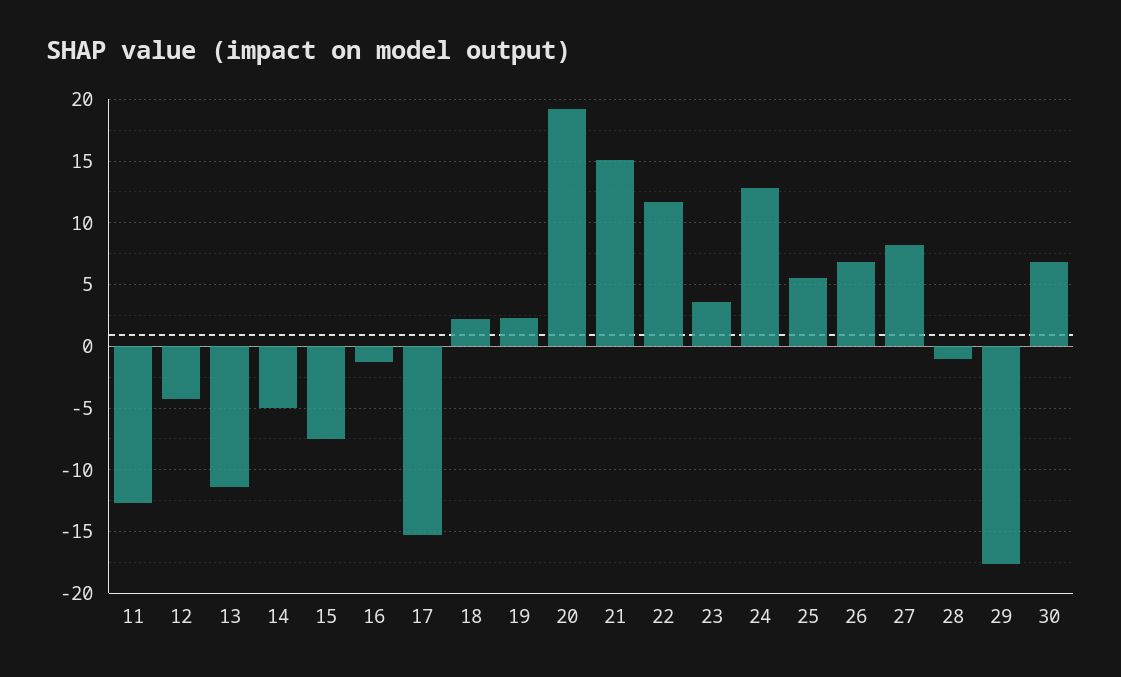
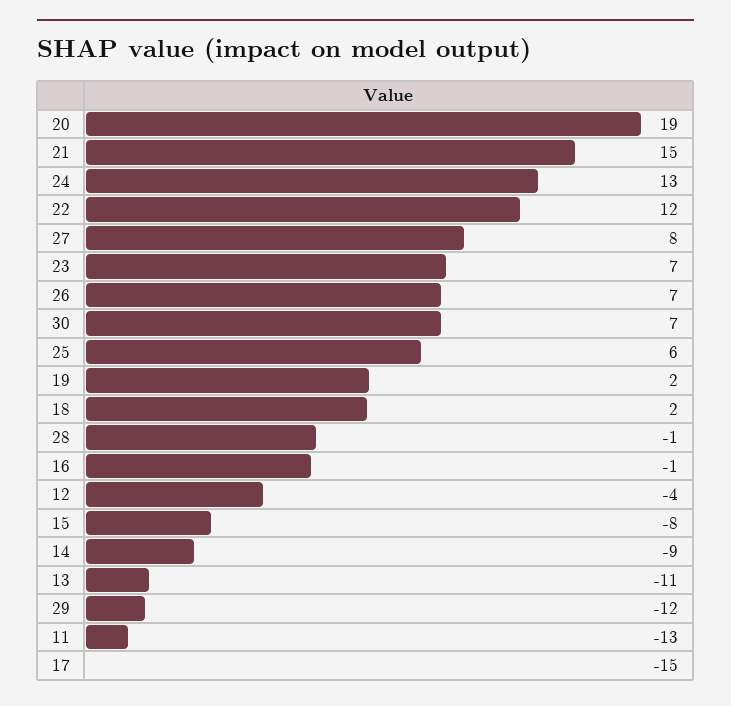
  {
    "11": -13,
    "12": -4,
    "13": -11,
-   "14": -5,
+   "14": -9,
    "15": -8,
    "16": -1,
    "17": -15,
    "18": 2,
    "19": 2,
    "20": 19,
    "21": 15,
    "22": 12,
-   "23": 3.5,
+   "23": 7,
    "24": 13,
    "25": 6,
    "26": 7,
    "27": 8,
    "28": -1,
-   "29": -17.5,
+   "29": -12,
    "30": 7
  }

